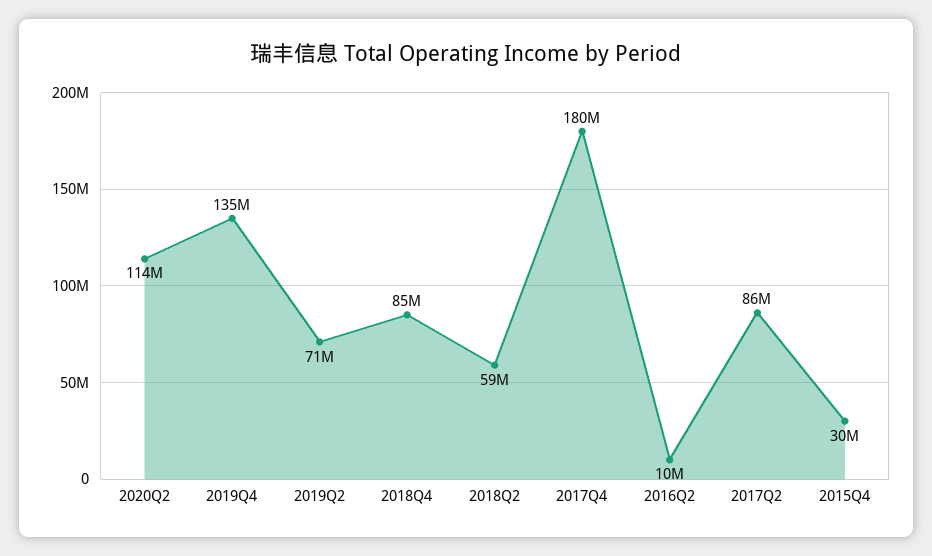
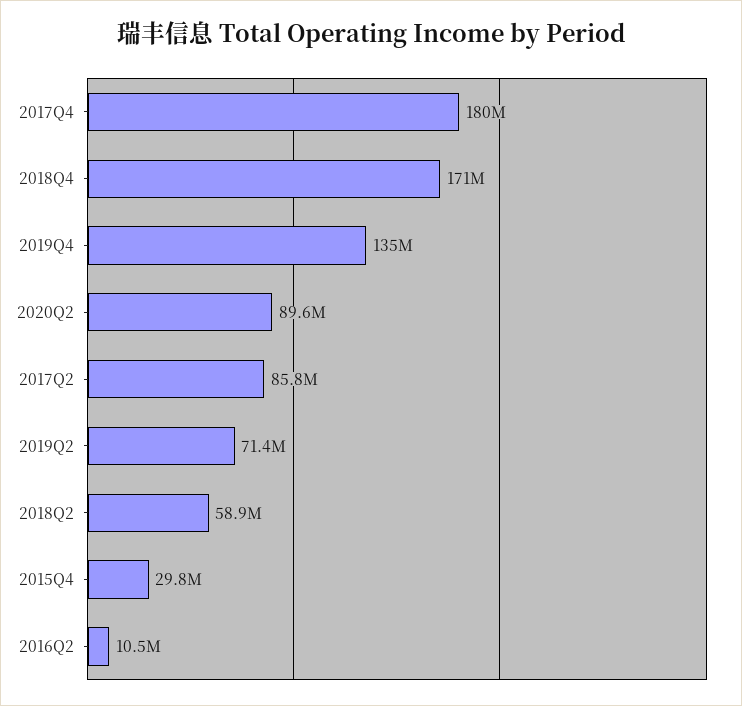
  {
-   "2020Q2": 114000000,
+   "2020Q2": 89600000,
    "2019Q4": 135000000,
    "2019Q2": 71400000,
-   "2018Q4": 85000000,
+   "2018Q4": 171000000,
    "2018Q2": 58900000,
    "2017Q4": 180000000,
    "2016Q2": 10500000,
    "2017Q2": 85800000,
    "2015Q4": 29800000
  }

